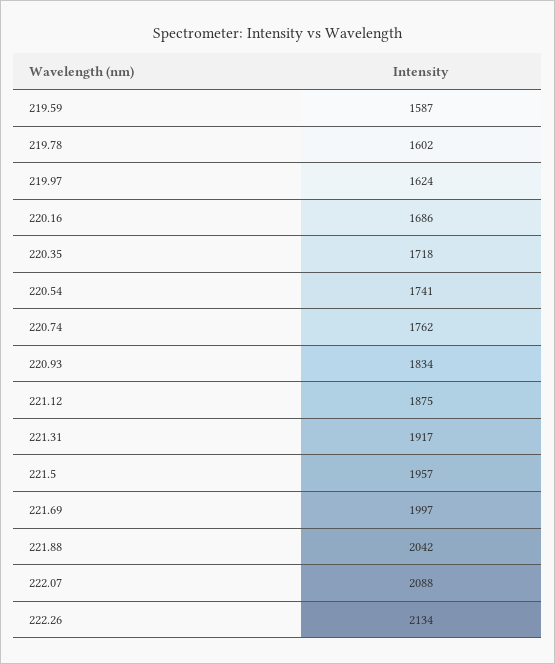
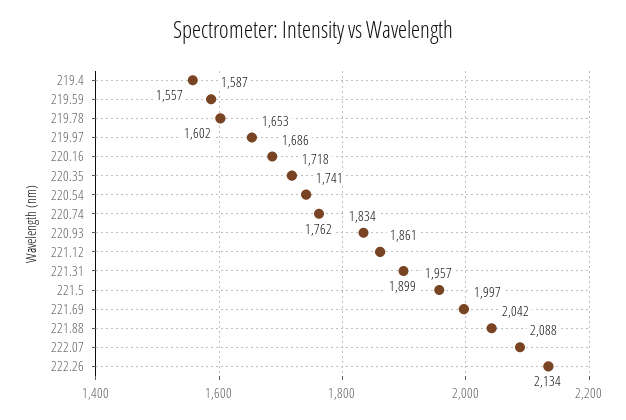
  {
    "219.59": 1587,
    "219.78": 1602,
-   "219.97": 1624,
+   "219.97": 1653,
    "220.16": 1686,
    "220.35": 1718,
    "220.54": 1741,
    "220.74": 1762,
    "220.93": 1834,
-   "221.12": 1875,
+   "221.12": 1861,
-   "221.31": 1917,
+   "221.31": 1899,
    "221.5": 1957,
    "221.69": 1997,
    "221.88": 2042,
    "222.07": 2088,
-   "222.26": 2134
+   "222.26": 2134,
+   "219.4": 1557
  }

